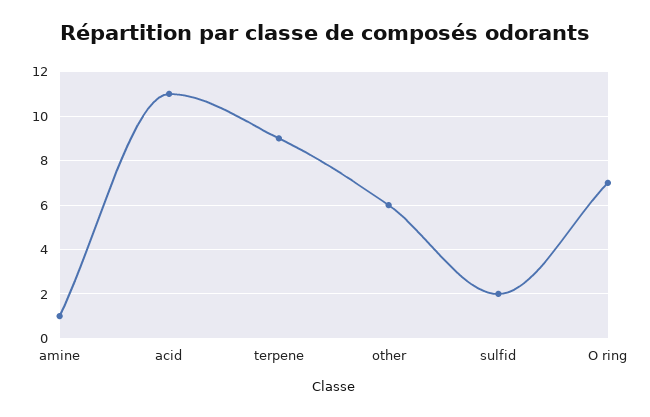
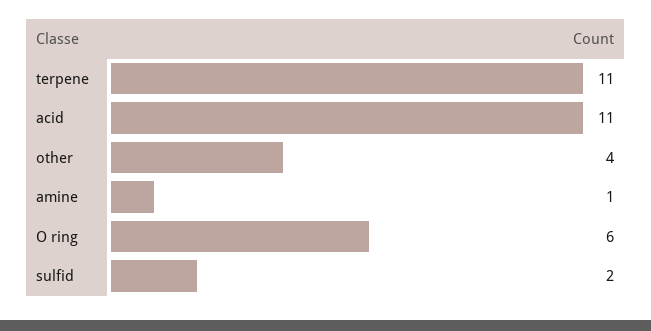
  {
    "amine": 1,
    "acid": 11,
-   "terpene": 9,
+   "terpene": 11,
-   "other": 6,
+   "other": 4,
    "sulfid": 2,
-   "O ring": 7
+   "O ring": 6
  }

